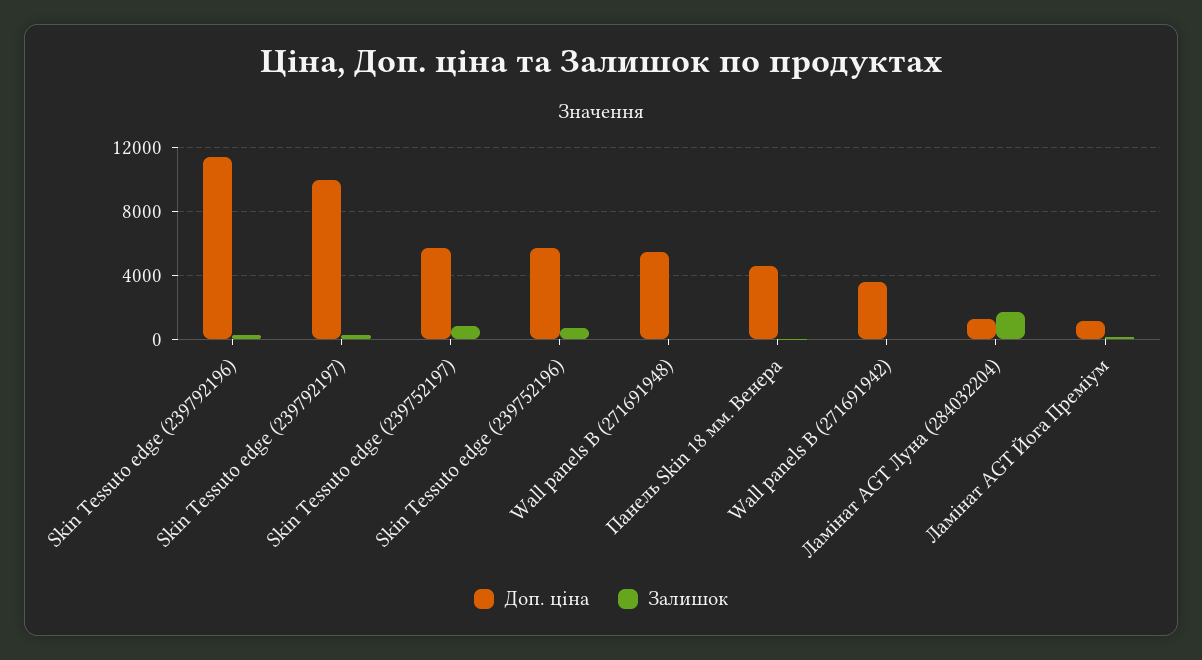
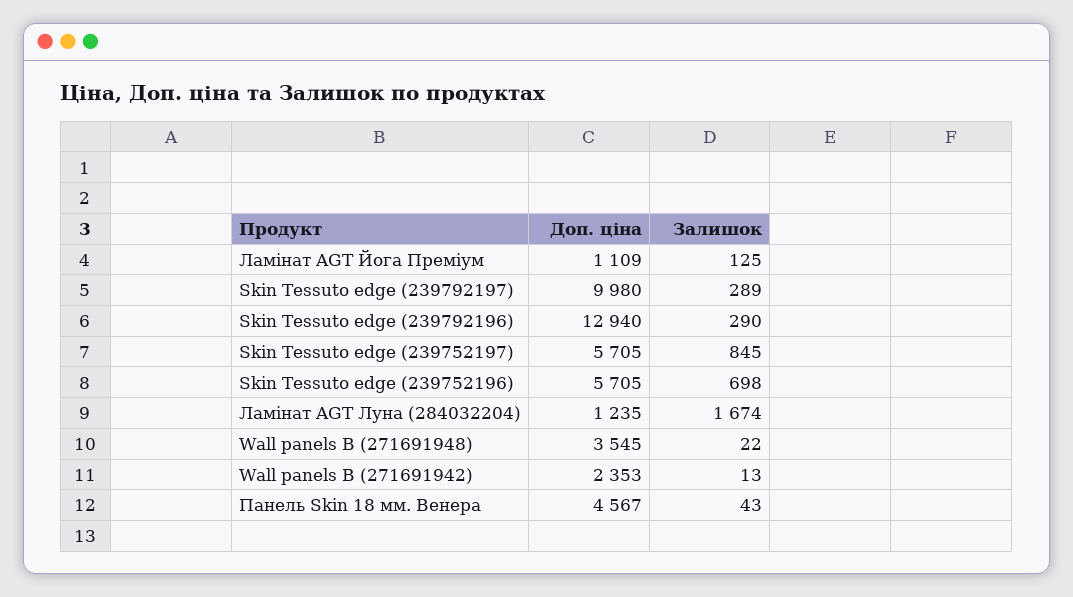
  {
    "Доп. ціна": {
-     "Skin Tessuto edge (239792196)": 11500,
+     "Skin Tessuto edge (239792196)": 12940,
      "Skin Tessuto edge (239792197)": 9980,
      "Skin Tessuto edge (239752197)": 5705,
      "Skin Tessuto edge (239752196)": 5705,
-     "Wall panels B (271691948)": 5500,
+     "Wall panels B (271691948)": 3545,
      "Панель Skin 18 мм. Венера": 4567,
-     "Wall panels B (271691942)": 3500,
+     "Wall panels B (271691942)": 2353,
      "Ламінат AGT Луна (284032204)": 1235,
      "Ламінат AGT Йога Преміум": 1109
    },
    "Залишок": {
      "Skin Tessuto edge (239792196)": 290,
      "Skin Tessuto edge (239792197)": 289,
      "Skin Tessuto edge (239752197)": 845,
      "Skin Tessuto edge (239752196)": 698,
      "Wall panels B (271691948)": 22,
      "Панель Skin 18 мм. Венера": 43,
      "Wall panels B (271691942)": 13,
      "Ламінат AGT Луна (284032204)": 1674,
      "Ламінат AGT Йога Преміум": 125
    }
  }

